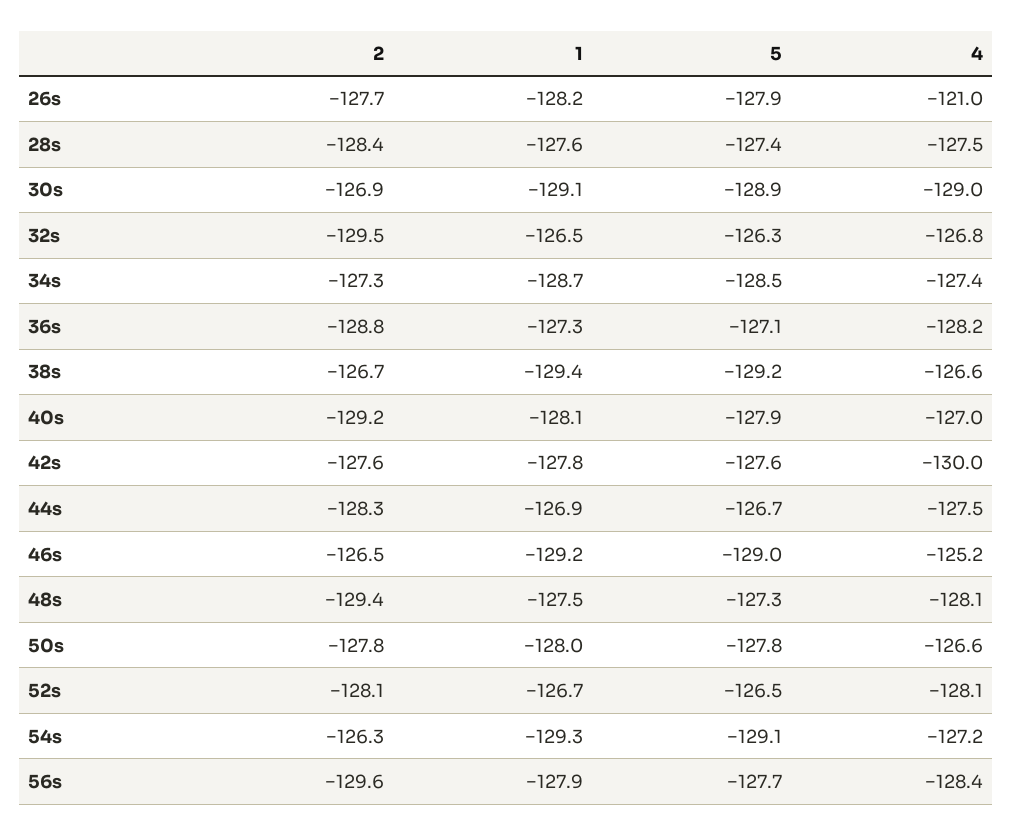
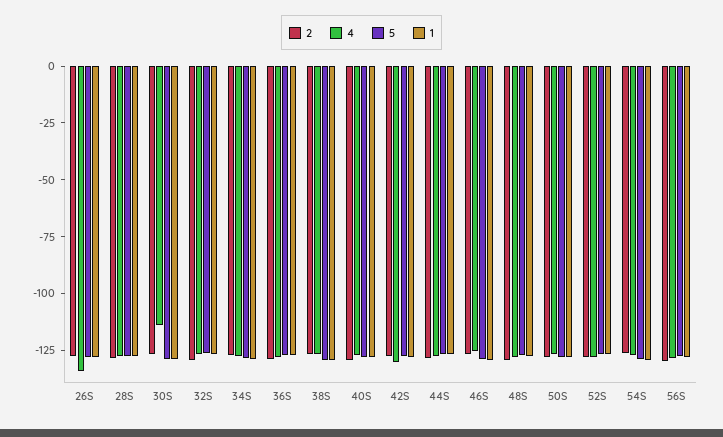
  {
    "2": {
      "26s": -127.7,
      "28s": -128.4,
      "30s": -126.9,
      "32s": -129.5,
      "34s": -127.3,
      "36s": -128.8,
      "38s": -126.7,
      "40s": -129.2,
      "42s": -127.6,
      "44s": -128.3,
      "46s": -126.5,
      "48s": -129.4,
      "50s": -127.8,
      "52s": -128.1,
      "54s": -126.3,
      "56s": -129.6
    },
    "1": {
      "26s": -128.2,
      "28s": -127.6,
      "30s": -129.1,
      "32s": -126.5,
      "34s": -128.7,
      "36s": -127.3,
      "38s": -129.4,
      "40s": -128.1,
      "42s": -127.8,
      "44s": -126.9,
      "46s": -129.2,
      "48s": -127.5,
      "50s": -128,
      "52s": -126.7,
      "54s": -129.3,
      "56s": -127.9
    },
    "5": {
      "26s": -127.9,
      "28s": -127.4,
      "30s": -128.9,
      "32s": -126.3,
      "34s": -128.5,
      "36s": -127.1,
      "38s": -129.2,
      "40s": -127.9,
      "42s": -127.6,
      "44s": -126.7,
      "46s": -129,
      "48s": -127.3,
      "50s": -127.8,
      "52s": -126.5,
      "54s": -129.1,
      "56s": -127.7
    },
    "4": {
-     "26s": -121,
+     "26s": -135,
      "28s": -127.5,
-     "30s": -129,
+     "30s": -115,
      "32s": -126.8,
      "34s": -127.4,
      "36s": -128.2,
      "38s": -126.6,
      "40s": -127,
      "42s": -130,
      "44s": -127.5,
      "46s": -125.2,
      "48s": -128.1,
      "50s": -126.6,
      "52s": -128.1,
      "54s": -127.2,
      "56s": -128.4
    }
  }

